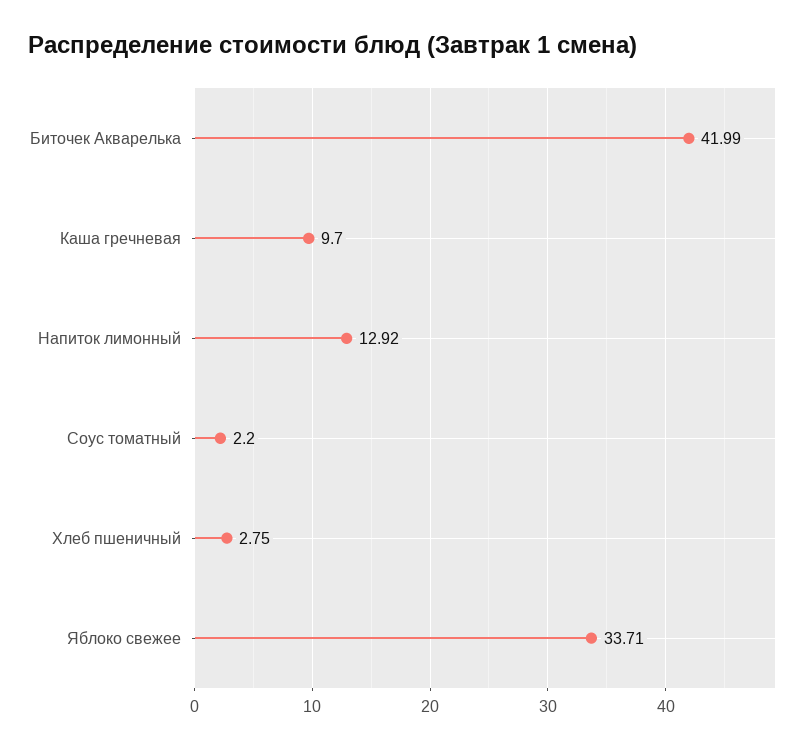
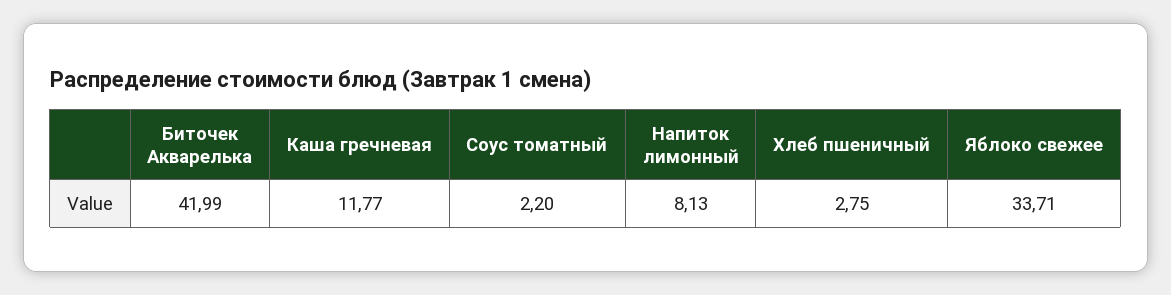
  {
    "Биточек Акварелька": 41.99,
-   "Каша гречневая": 9.7,
+   "Каша гречневая": 11.77,
-   "Напиток лимонный": 12.92,
+   "Напиток лимонный": 8.13,
    "Соус томатный": 2.2,
    "Хлеб пшеничный": 2.75,
    "Яблоко свежее": 33.71
  }

